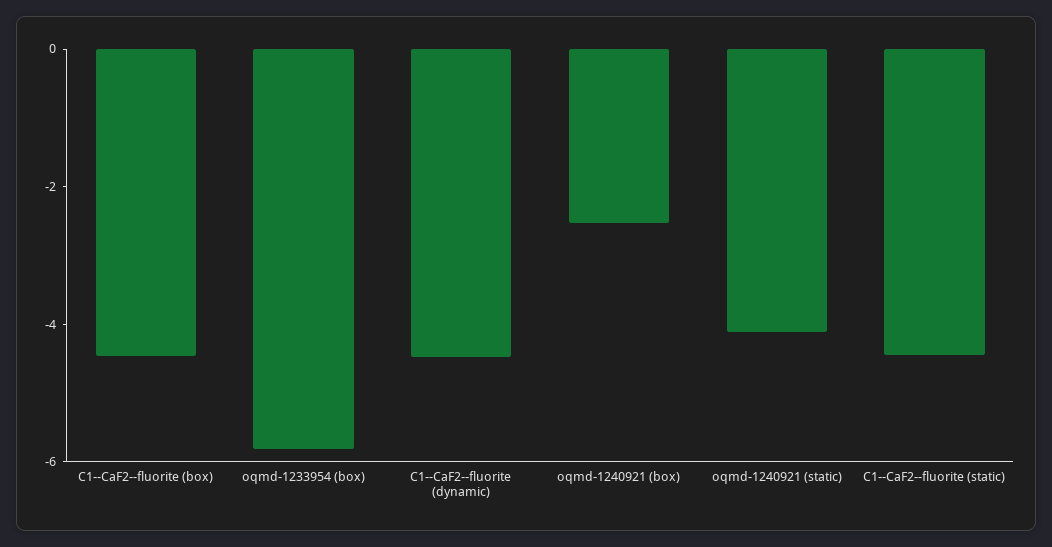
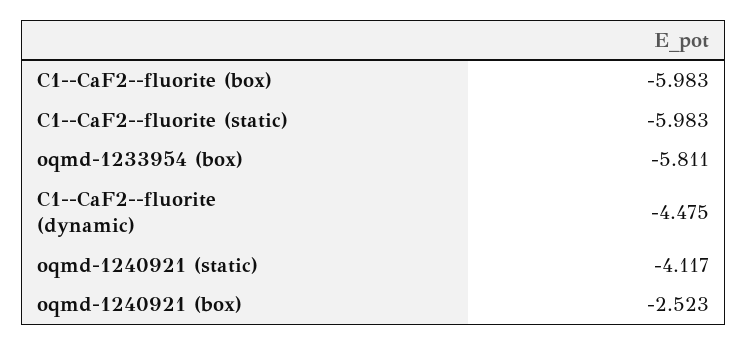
  {
-   "C1--CaF2--fluorite (box)": -4.5,
+   "C1--CaF2--fluorite (box)": -5.983,
    "oqmd-1233954 (box)": -5.811,
    "C1--CaF2--fluorite (dynamic)": -4.475,
    "oqmd-1240921 (box)": -2.523,
    "oqmd-1240921 (static)": -4.117,
-   "C1--CaF2--fluorite (static)": -4.5
+   "C1--CaF2--fluorite (static)": -5.983
  }

